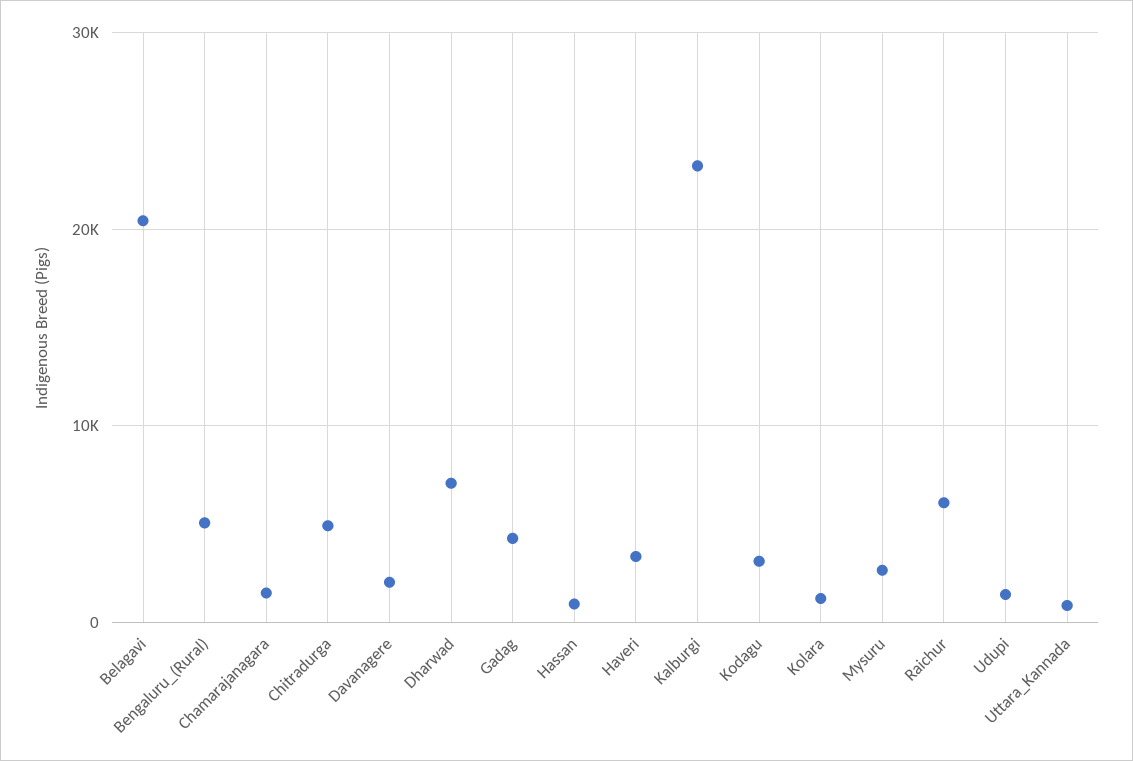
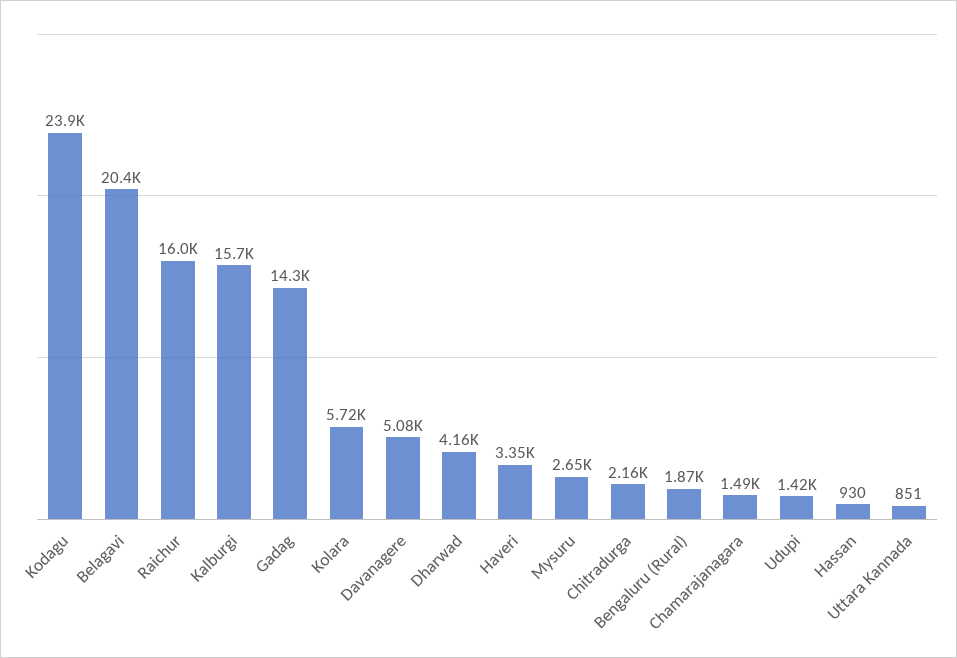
  {
    "Belagavi": 20400,
-   "Bengaluru_(Rural)": 5000,
+   "Bengaluru_(Rural)": 1870,
    "Chamarajanagara": 1490,
-   "Chitradurga": 5000,
+   "Chitradurga": 2160,
-   "Davanagere": 2000,
+   "Davanagere": 5080,
-   "Dharwad": 7000,
+   "Dharwad": 4160,
-   "Gadag": 4000,
+   "Gadag": 14300,
    "Hassan": 930,
    "Haveri": 3350,
-   "Kalburgi": 23000,
+   "Kalburgi": 15700,
-   "Kodagu": 3000,
+   "Kodagu": 23900,
-   "Kolara": 1000,
+   "Kolara": 5720,
    "Mysuru": 2650,
-   "Raichur": 6000,
+   "Raichur": 16000,
    "Udupi": 1420,
    "Uttara_Kannada": 851
  }

